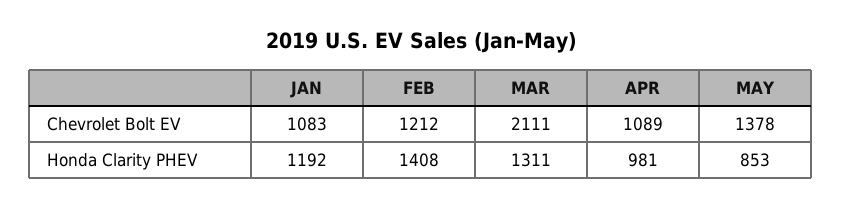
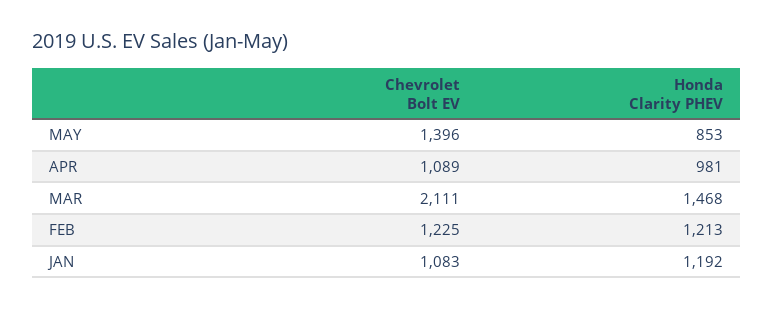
  {
    "JAN": {
      "Chevrolet Bolt EV": 1083,
      "Honda Clarity PHEV": 1192
    },
    "FEB": {
-     "Chevrolet Bolt EV": 1212,
+     "Chevrolet Bolt EV": 1225,
-     "Honda Clarity PHEV": 1408
+     "Honda Clarity PHEV": 1213
    },
    "MAR": {
      "Chevrolet Bolt EV": 2111,
-     "Honda Clarity PHEV": 1311
+     "Honda Clarity PHEV": 1468
    },
    "APR": {
      "Chevrolet Bolt EV": 1089,
      "Honda Clarity PHEV": 981
    },
    "MAY": {
-     "Chevrolet Bolt EV": 1378,
+     "Chevrolet Bolt EV": 1396,
      "Honda Clarity PHEV": 853
    }
  }

